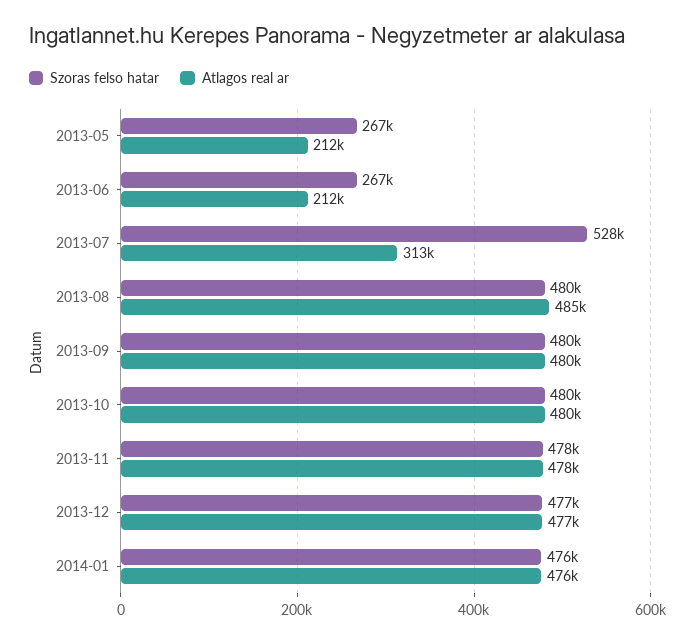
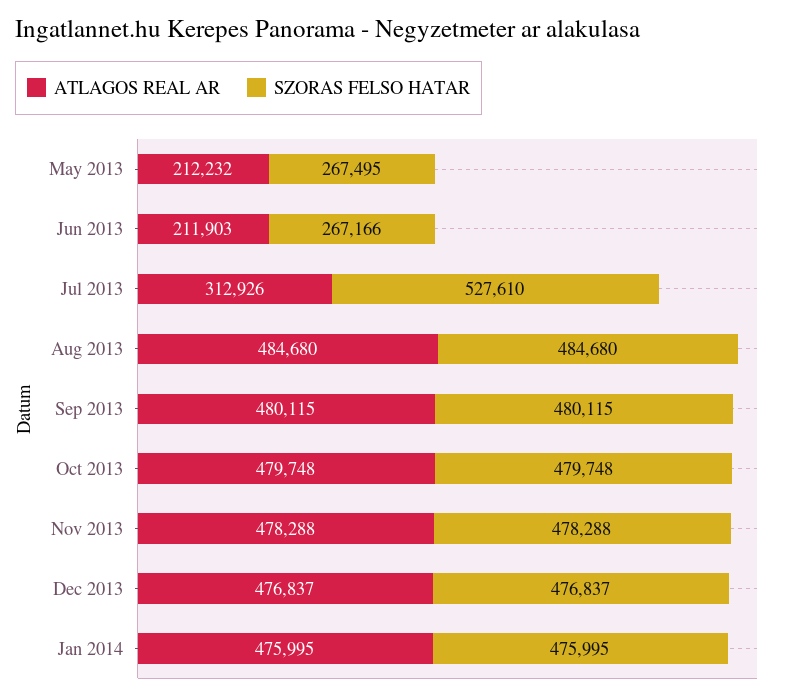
  {
    "Szoras felso hatar": {
      "2013-05": 267495,
      "2013-06": 267166,
      "2013-07": 527610,
-     "2013-08": 480000,
+     "2013-08": 484680,
      "2013-09": 480115,
      "2013-10": 479748,
      "2013-11": 478288,
      "2013-12": 476837,
      "2014-01": 475995
    },
    "Atlagos real ar": {
      "2013-05": 212232,
      "2013-06": 211903,
      "2013-07": 312926,
      "2013-08": 484680,
      "2013-09": 480115,
      "2013-10": 479748,
      "2013-11": 478288,
      "2013-12": 476837,
      "2014-01": 475995
    }
  }

